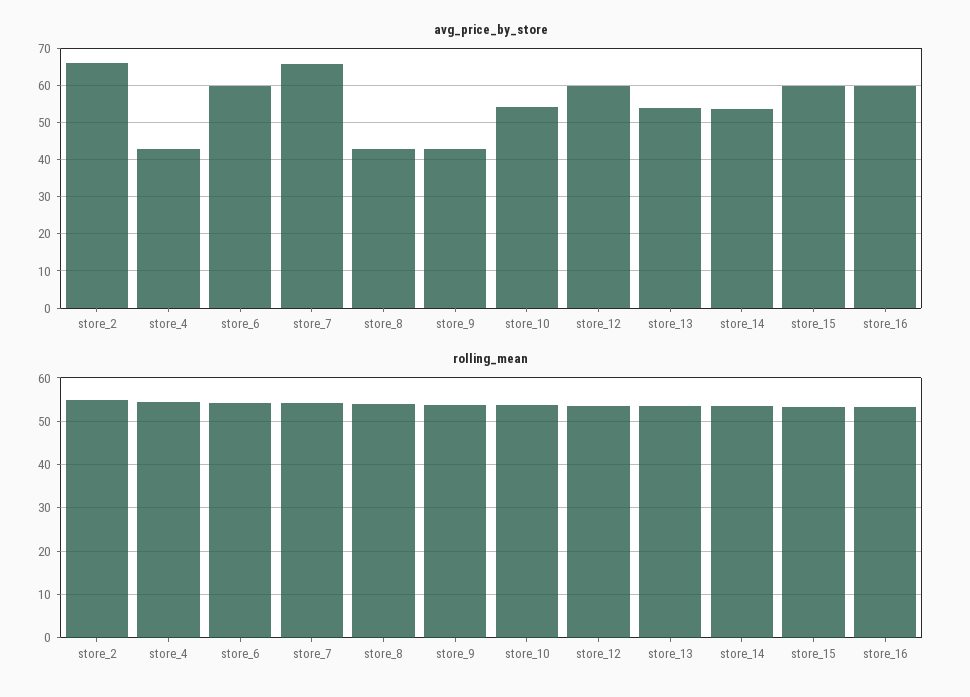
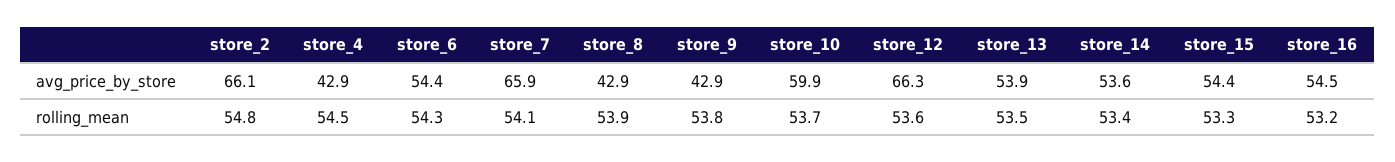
  {
    "avg_price_by_store": {
      "store_2": 66.1,
      "store_4": 42.9,
-     "store_6": 60,
+     "store_6": 54.4,
      "store_7": 65.9,
      "store_8": 42.9,
      "store_9": 42.9,
-     "store_10": 54,
+     "store_10": 59.9,
-     "store_12": 60,
+     "store_12": 66.3,
      "store_13": 53.9,
      "store_14": 53.6,
-     "store_15": 60,
+     "store_15": 54.4,
-     "store_16": 60
+     "store_16": 54.5
    },
    "rolling_mean": {
      "store_2": 54.8,
      "store_4": 54.5,
      "store_6": 54.3,
      "store_7": 54.1,
      "store_8": 53.9,
      "store_9": 53.8,
      "store_10": 53.7,
      "store_12": 53.6,
      "store_13": 53.5,
      "store_14": 53.4,
      "store_15": 53.3,
      "store_16": 53.2
    }
  }

